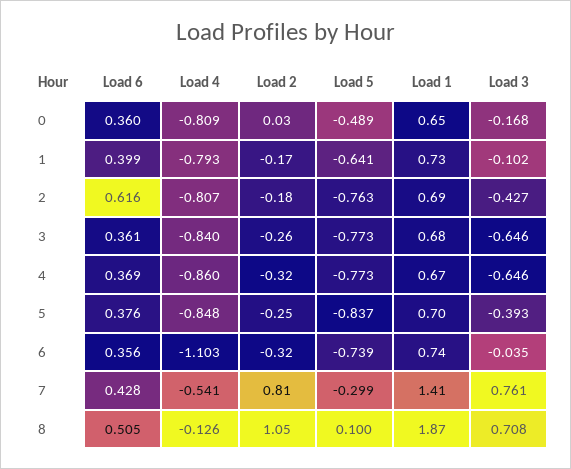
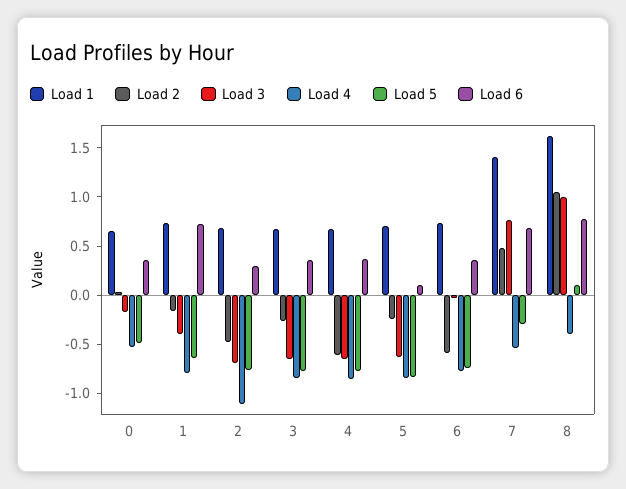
  {
    "Load 6": {
      "0": 0.36,
-     "1": 0.399,
+     "1": 0.7,
-     "2": 0.616,
+     "2": 0.3,
      "3": 0.361,
      "4": 0.369,
-     "5": 0.376,
+     "5": 0.1,
      "6": 0.356,
-     "7": 0.428,
+     "7": 0.7,
-     "8": 0.505
+     "8": 0.8
    },
    "Load 4": {
-     "0": -0.809,
+     "0": -0.5,
      "1": -0.793,
-     "2": -0.807,
+     "2": -1.1,
      "3": -0.84,
      "4": -0.86,
      "5": -0.848,
-     "6": -1.103,
+     "6": -0.8,
      "7": -0.541,
-     "8": -0.126
+     "8": -0.4
    },
    "Load 2": {
      "0": 0.03,
      "1": -0.17,
-     "2": -0.18,
+     "2": -0.5,
      "3": -0.26,
-     "4": -0.32,
+     "4": -0.6,
      "5": -0.25,
-     "6": -0.32,
+     "6": -0.6,
-     "7": 0.81,
+     "7": 0.5,
      "8": 1.05
    },
    "Load 5": {
      "0": -0.489,
      "1": -0.641,
      "2": -0.763,
      "3": -0.773,
      "4": -0.773,
      "5": -0.837,
      "6": -0.739,
      "7": -0.299,
      "8": 0.1
    },
    "Load 1": {
      "0": 0.65,
      "1": 0.73,
      "2": 0.69,
      "3": 0.68,
      "4": 0.67,
      "5": 0.7,
      "6": 0.74,
      "7": 1.41,
-     "8": 1.87
+     "8": 1.6
    },
    "Load 3": {
      "0": -0.168,
-     "1": -0.102,
+     "1": -0.4,
-     "2": -0.427,
+     "2": -0.7,
      "3": -0.646,
      "4": -0.646,
-     "5": -0.393,
+     "5": -0.6,
      "6": -0.035,
      "7": 0.761,
-     "8": 0.708
+     "8": 1
    }
  }

